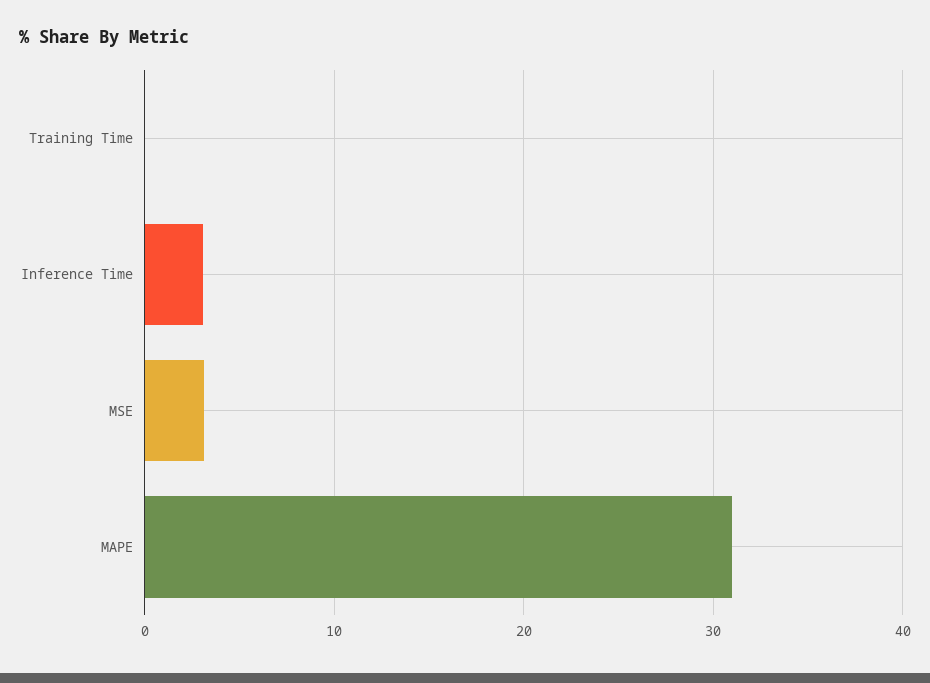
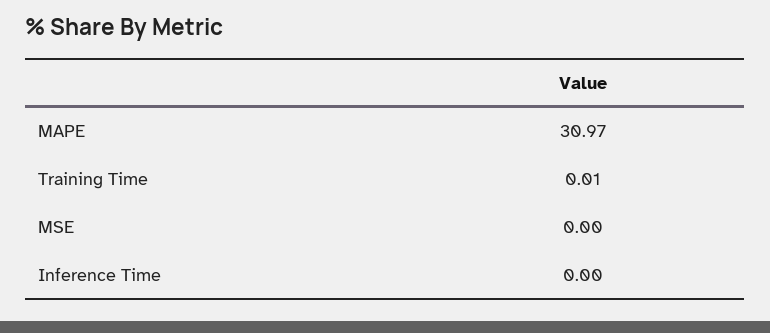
  {
    "Training Time": 0.01,
-   "Inference Time": 3,
+   "Inference Time": 0,
-   "MSE": 3,
+   "MSE": 0,
    "MAPE": 30.97
  }

